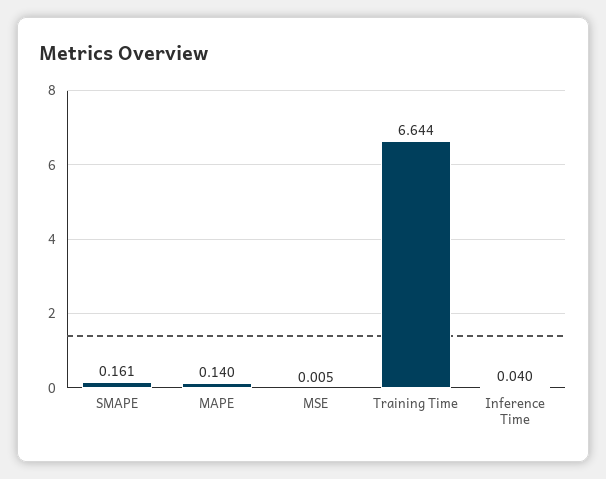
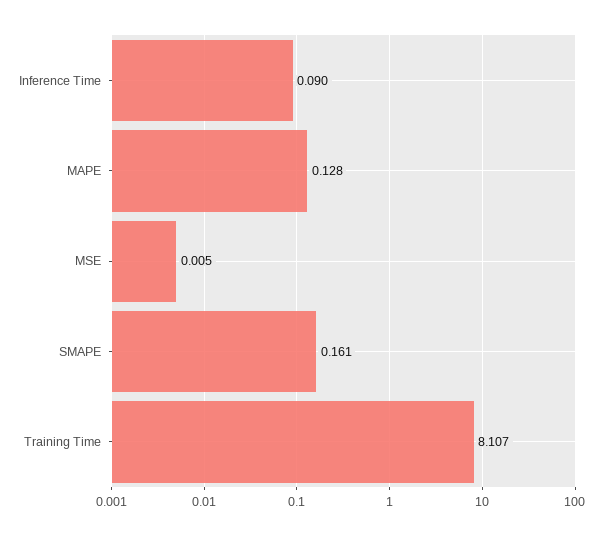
  {
    "SMAPE": 0.161,
-   "MAPE": 0.14,
+   "MAPE": 0.128,
    "MSE": 0.005,
-   "Training Time": 6.644,
+   "Training Time": 8.107,
-   "Inference Time": 0.04
+   "Inference Time": 0.09
  }

